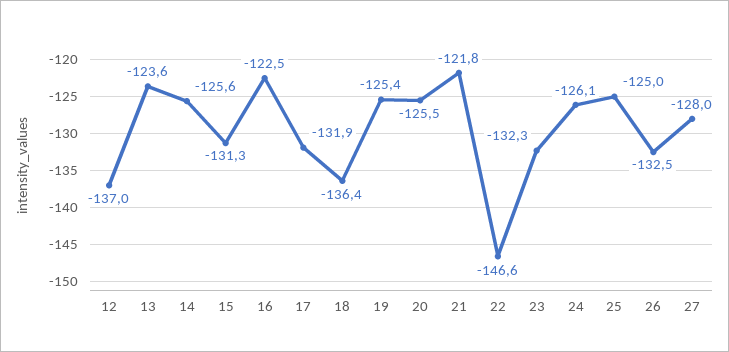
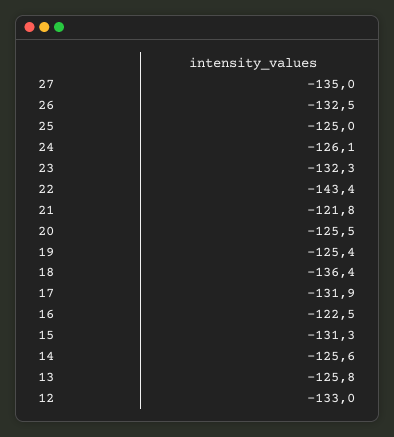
  {
-   "12": -137,
+   "12": -133,
-   "13": -123.6,
+   "13": -125.8,
    "14": -125.6,
    "15": -131.3,
    "16": -122.5,
    "17": -131.9,
    "18": -136.4,
    "19": -125.4,
    "20": -125.5,
    "21": -121.8,
-   "22": -146.6,
+   "22": -143.4,
    "23": -132.3,
    "24": -126.1,
    "25": -125,
    "26": -132.5,
-   "27": -128
+   "27": -135
  }

